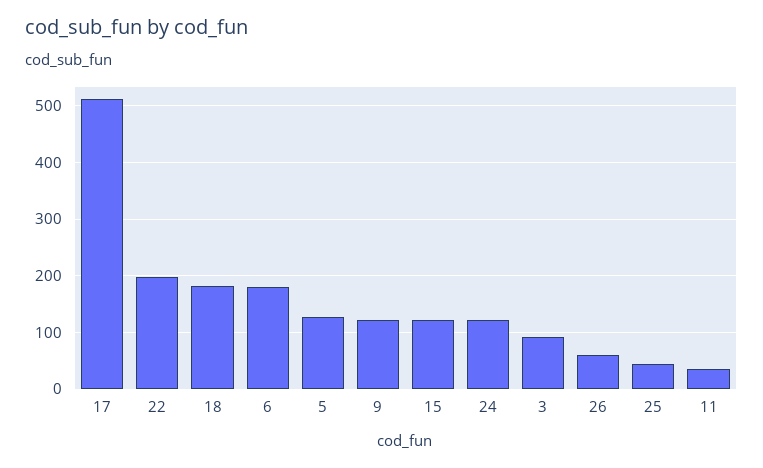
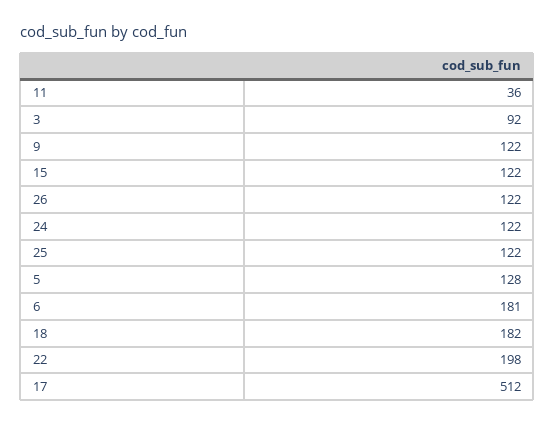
  {
    "17": 512,
    "22": 198,
    "18": 182,
    "6": 181,
    "5": 128,
    "9": 122,
    "15": 122,
    "24": 122,
    "3": 92,
-   "26": 60,
+   "26": 122,
-   "25": 40,
+   "25": 122,
    "11": 36
  }

